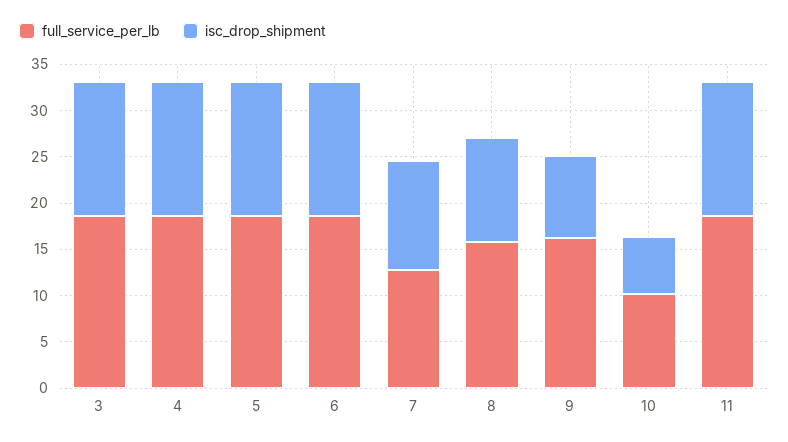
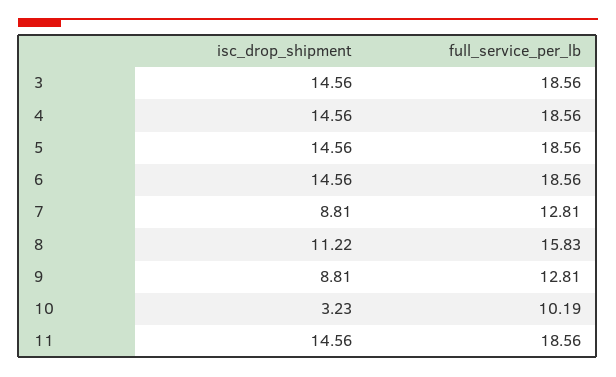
  {
    "full_service_per_lb": {
      "3": 18.56,
      "4": 18.56,
      "5": 18.56,
      "6": 18.56,
      "7": 12.81,
      "8": 15.83,
-     "9": 16,
+     "9": 12.81,
      "10": 10.19,
      "11": 18.56
    },
    "isc_drop_shipment": {
      "3": 14.56,
      "4": 14.56,
      "5": 14.56,
      "6": 14.56,
-     "7": 12,
+     "7": 8.81,
      "8": 11.22,
      "9": 8.81,
-     "10": 6,
+     "10": 3.23,
      "11": 14.56
    }
  }

